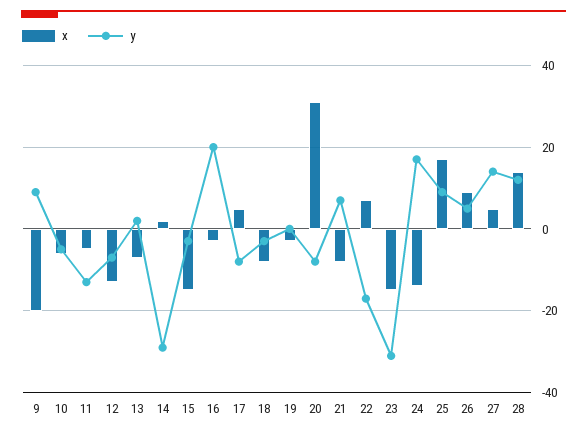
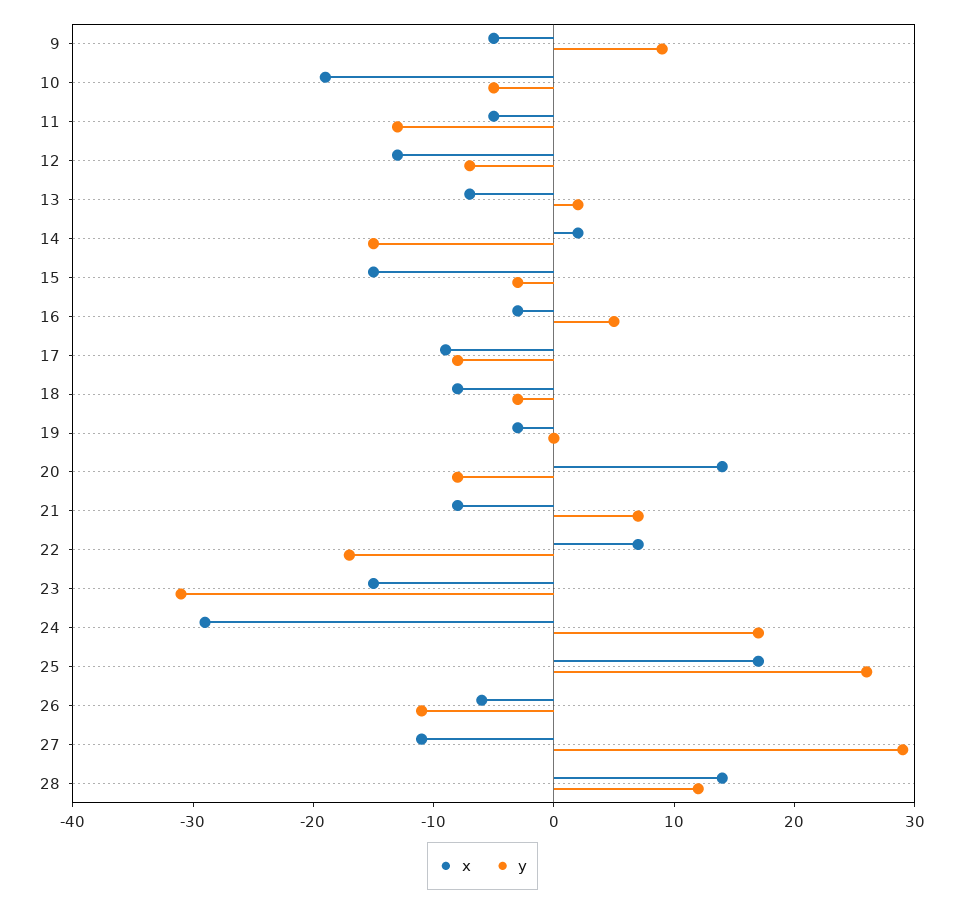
  {
    "x": {
-     "9": -20,
+     "9": -5,
-     "10": -5,
+     "10": -19,
      "11": -5,
      "12": -13,
      "13": -7,
      "14": 2,
      "15": -15,
      "16": -3,
-     "17": 5,
+     "17": -9,
      "18": -8,
      "19": -3,
-     "20": 30,
+     "20": 14,
      "21": -8,
      "22": 7,
      "23": -15,
-     "24": -15,
+     "24": -29,
      "25": 17,
-     "26": 10,
+     "26": -6,
-     "27": 5,
+     "27": -11,
      "28": 14
    },
    "y": {
      "9": 9,
      "10": -5,
      "11": -13,
      "12": -7,
      "13": 2,
-     "14": -30,
+     "14": -15,
      "15": -3,
-     "16": 20,
+     "16": 5,
      "17": -8,
      "18": -3,
      "19": 0,
      "20": -8,
      "21": 7,
      "22": -17,
      "23": -31,
      "24": 17,
-     "25": 10,
+     "25": 26,
-     "26": 5,
+     "26": -11,
-     "27": 15,
+     "27": 29,
      "28": 12
    }
  }

